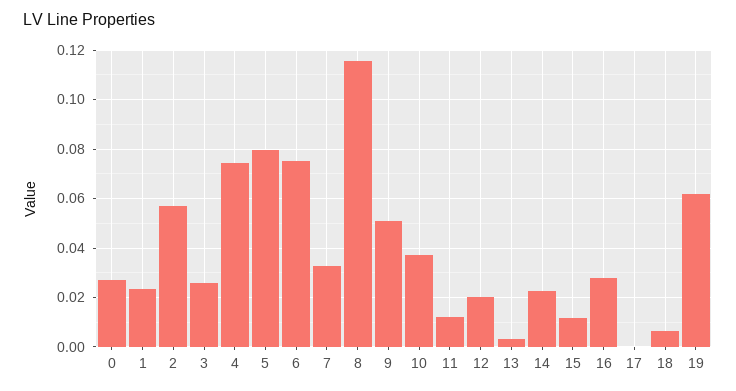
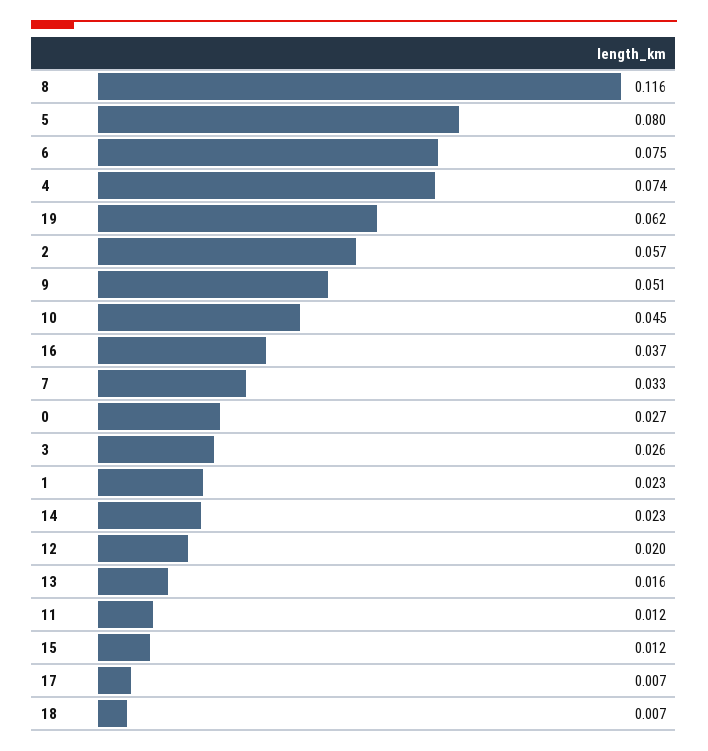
  {
    "0": 0.027,
    "1": 0.023,
    "2": 0.057,
    "3": 0.026,
    "4": 0.074,
    "5": 0.08,
    "6": 0.075,
    "7": 0.033,
    "8": 0.116,
    "9": 0.051,
-   "10": 0.0375,
+   "10": 0.045,
    "11": 0.012,
    "12": 0.02,
-   "13": 0.0025,
+   "13": 0.016,
    "14": 0.023,
    "15": 0.012,
-   "16": 0.0275,
+   "16": 0.037,
-   "17": 0,
+   "17": 0.007,
    "18": 0.007,
    "19": 0.062
  }

